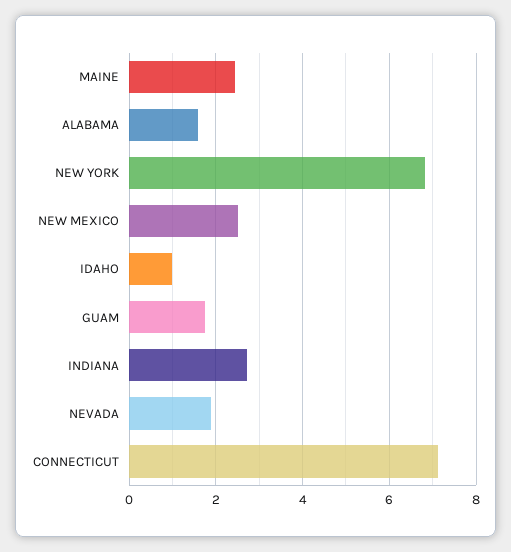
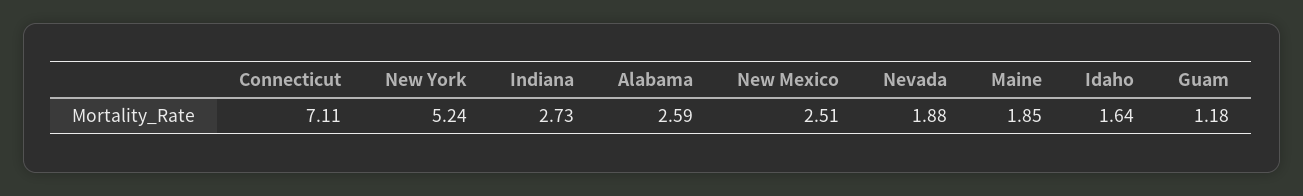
  {
-   "MAINE": 2.4,
+   "MAINE": 1.85,
-   "ALABAMA": 1.6,
+   "ALABAMA": 2.59,
-   "NEW YORK": 6.8,
+   "NEW YORK": 5.24,
    "NEW MEXICO": 2.51,
-   "IDAHO": 1,
+   "IDAHO": 1.64,
-   "GUAM": 1.8,
+   "GUAM": 1.18,
    "INDIANA": 2.73,
    "NEVADA": 1.88,
    "CONNECTICUT": 7.11
  }

